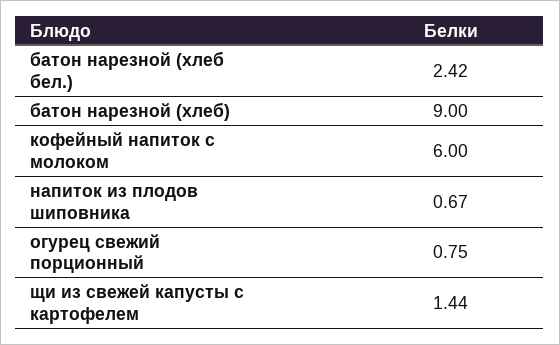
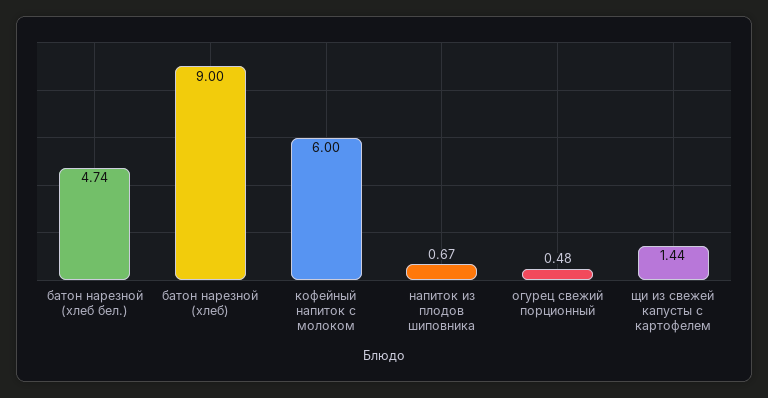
  {
-   "батон нарезной (хлеб бел.)": 2.42,
+   "батон нарезной (хлеб бел.)": 4.74,
    "батон нарезной (хлеб)": 9,
    "кофейный напиток с молоком": 6,
    "напиток из плодов шиповника": 0.67,
-   "огурец свежий порционный": 0.75,
+   "огурец свежий порционный": 0.48,
    "щи из свежей капусты с картофелем": 1.44
  }

